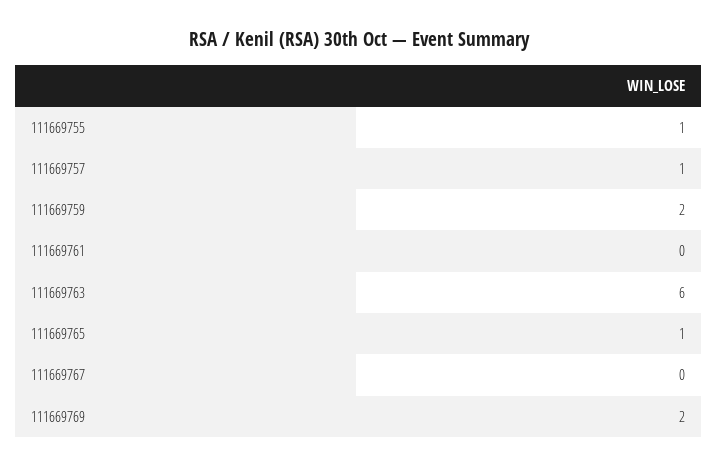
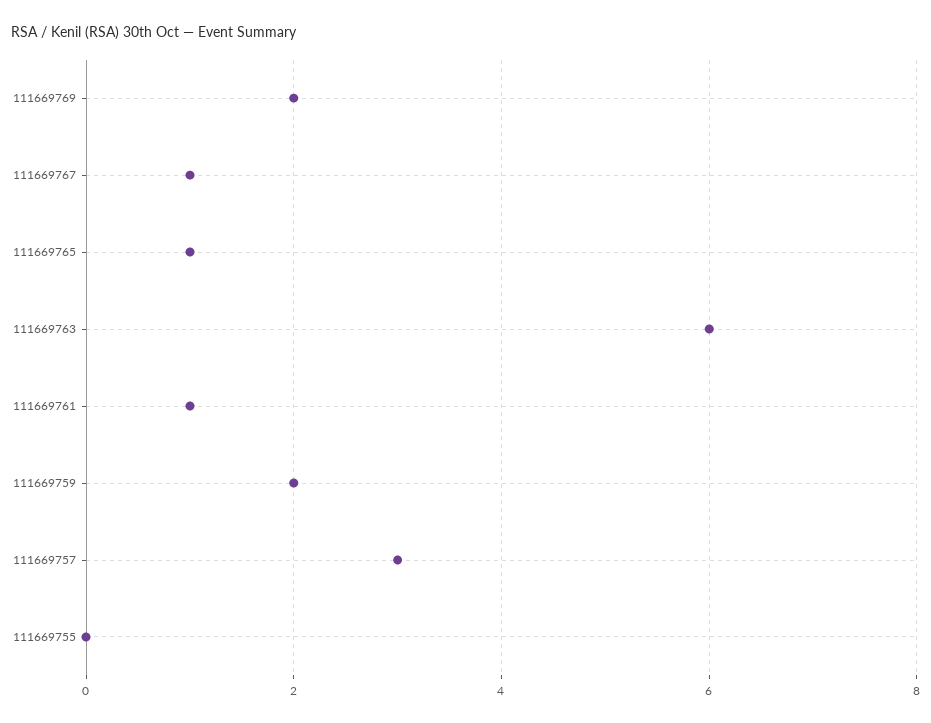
  {
-   "111669755": 1,
+   "111669755": 0,
-   "111669757": 1,
+   "111669757": 3,
    "111669759": 2,
-   "111669761": 0,
+   "111669761": 1,
    "111669763": 6,
    "111669765": 1,
-   "111669767": 0,
+   "111669767": 1,
    "111669769": 2
  }

